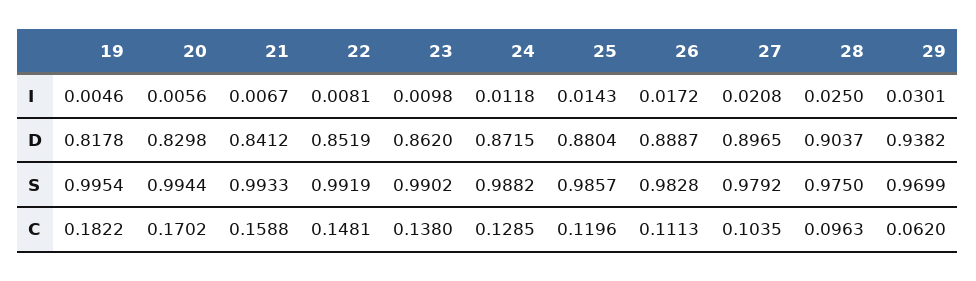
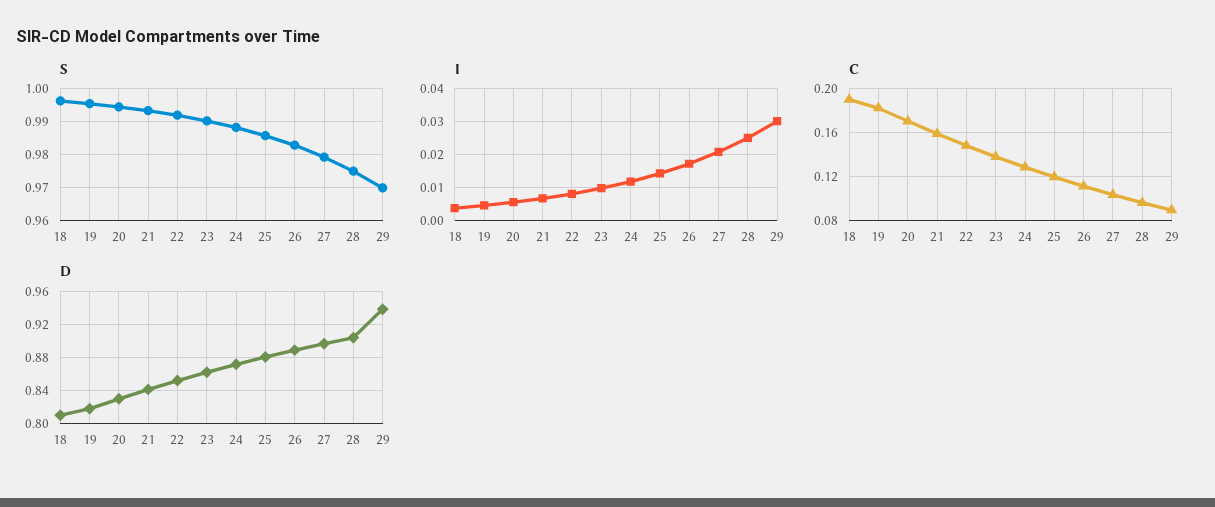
  {
    "I": {
      "19": 0.0046,
      "20": 0.0056,
      "21": 0.0067,
      "22": 0.0081,
      "23": 0.0098,
      "24": 0.0118,
      "25": 0.0143,
      "26": 0.0172,
      "27": 0.0208,
      "28": 0.025,
-     "29": 0.0301
+     "29": 0.0301,
+     "18": 0.004
    },
    "D": {
      "19": 0.8178,
      "20": 0.8298,
      "21": 0.8412,
      "22": 0.8519,
      "23": 0.862,
      "24": 0.8715,
      "25": 0.8804,
      "26": 0.8887,
      "27": 0.8965,
      "28": 0.9037,
-     "29": 0.9382
+     "29": 0.9382,
+     "18": 0.81
    },
    "S": {
      "19": 0.9954,
      "20": 0.9944,
      "21": 0.9933,
      "22": 0.9919,
      "23": 0.9902,
      "24": 0.9882,
      "25": 0.9857,
      "26": 0.9828,
      "27": 0.9792,
      "28": 0.975,
-     "29": 0.9699
+     "29": 0.9699,
+     "18": 0.996
    },
    "C": {
      "19": 0.1822,
      "20": 0.1702,
      "21": 0.1588,
      "22": 0.1481,
      "23": 0.138,
      "24": 0.1285,
      "25": 0.1196,
      "26": 0.1113,
      "27": 0.1035,
      "28": 0.0963,
-     "29": 0.062
+     "29": 0.09,
+     "18": 0.19
    }
  }

